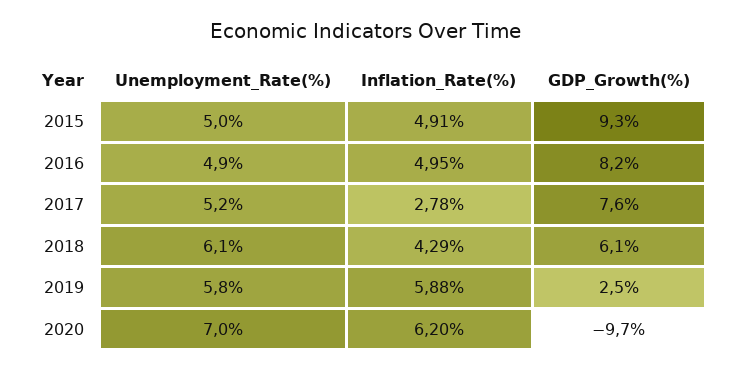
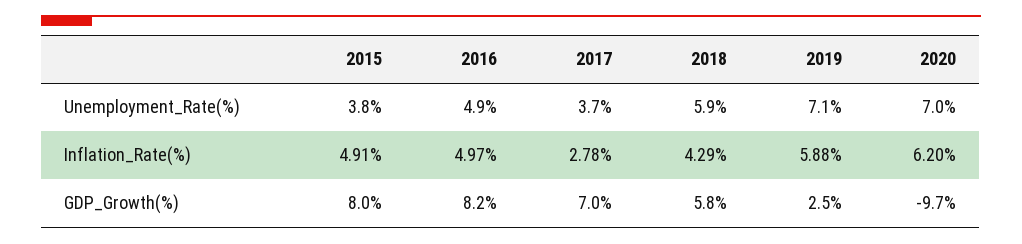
  {
    "Unemployment_Rate(%)": {
-     "2015": 5,
+     "2015": 3.8,
      "2016": 4.9,
-     "2017": 5.2,
+     "2017": 3.7,
-     "2018": 6.1,
+     "2018": 5.9,
-     "2019": 5.8,
+     "2019": 7.1,
      "2020": 7
    },
    "Inflation_Rate(%)": {
      "2015": 4.91,
-     "2016": 4.95,
+     "2016": 4.97,
      "2017": 2.78,
      "2018": 4.29,
      "2019": 5.88,
      "2020": 6.2
    },
    "GDP_Growth(%)": {
-     "2015": 9.3,
+     "2015": 8,
      "2016": 8.2,
-     "2017": 7.6,
+     "2017": 7,
-     "2018": 6.1,
+     "2018": 5.8,
      "2019": 2.5,
      "2020": -9.7
    }
  }

